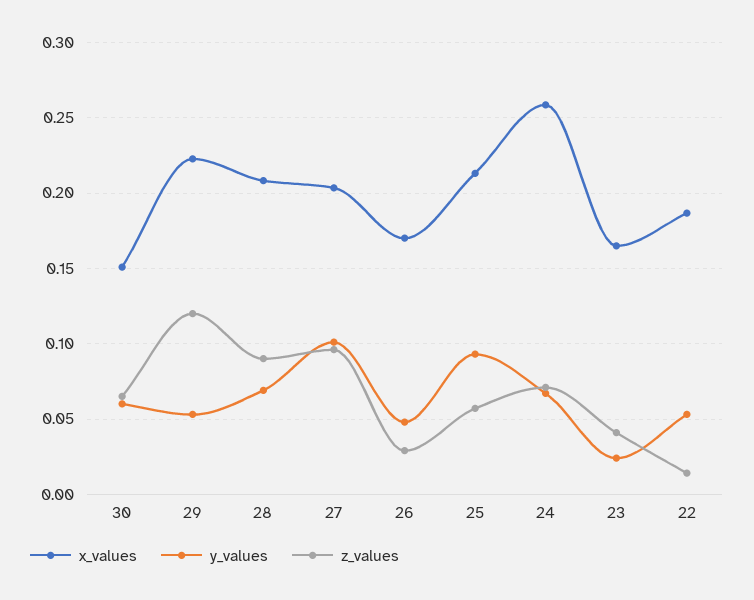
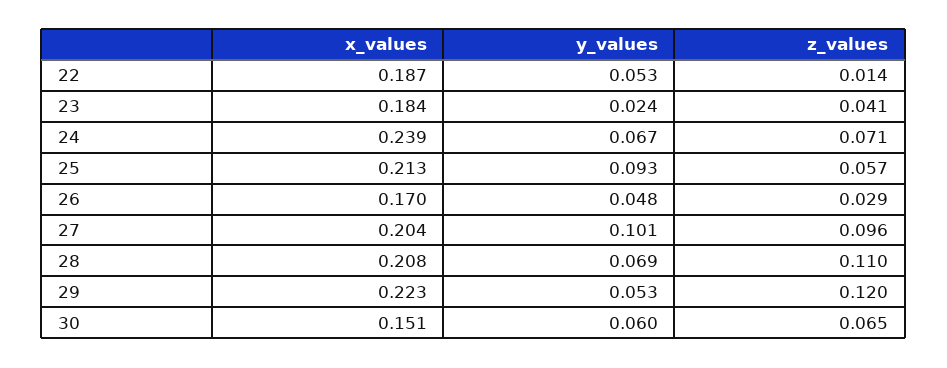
  {
    "x_values": {
      "30": 0.151,
      "29": 0.223,
      "28": 0.208,
      "27": 0.204,
      "26": 0.17,
      "25": 0.213,
-     "24": 0.26,
+     "24": 0.239,
-     "23": 0.165,
+     "23": 0.184,
      "22": 0.187
    },
    "y_values": {
      "30": 0.06,
      "29": 0.053,
      "28": 0.069,
      "27": 0.101,
      "26": 0.048,
      "25": 0.093,
      "24": 0.067,
      "23": 0.024,
      "22": 0.053
    },
    "z_values": {
      "30": 0.065,
      "29": 0.12,
-     "28": 0.09,
+     "28": 0.11,
      "27": 0.096,
      "26": 0.029,
      "25": 0.057,
      "24": 0.071,
      "23": 0.041,
      "22": 0.014
    }
  }

